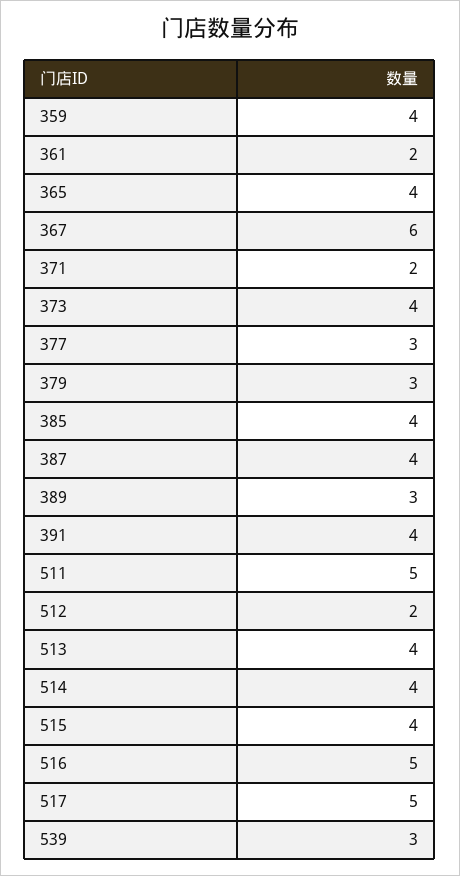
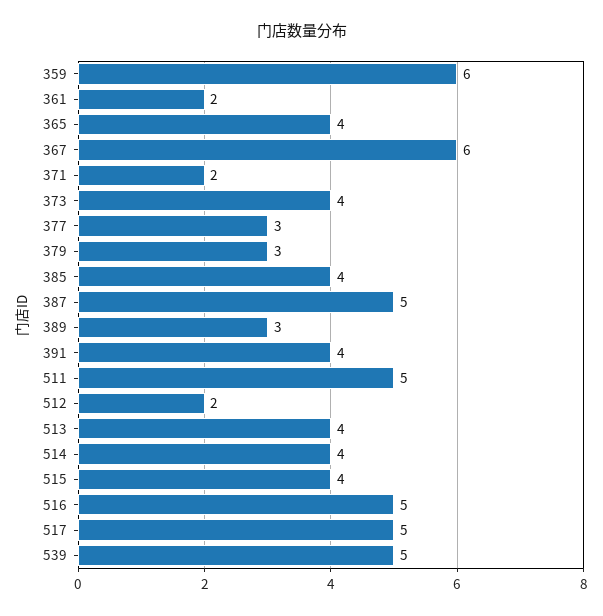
  {
-   "359": 4,
+   "359": 6,
    "361": 2,
    "365": 4,
    "367": 6,
    "371": 2,
    "373": 4,
    "377": 3,
    "379": 3,
    "385": 4,
-   "387": 4,
+   "387": 5,
    "389": 3,
    "391": 4,
    "511": 5,
    "512": 2,
    "513": 4,
    "514": 4,
    "515": 4,
    "516": 5,
    "517": 5,
-   "539": 3
+   "539": 5
  }

